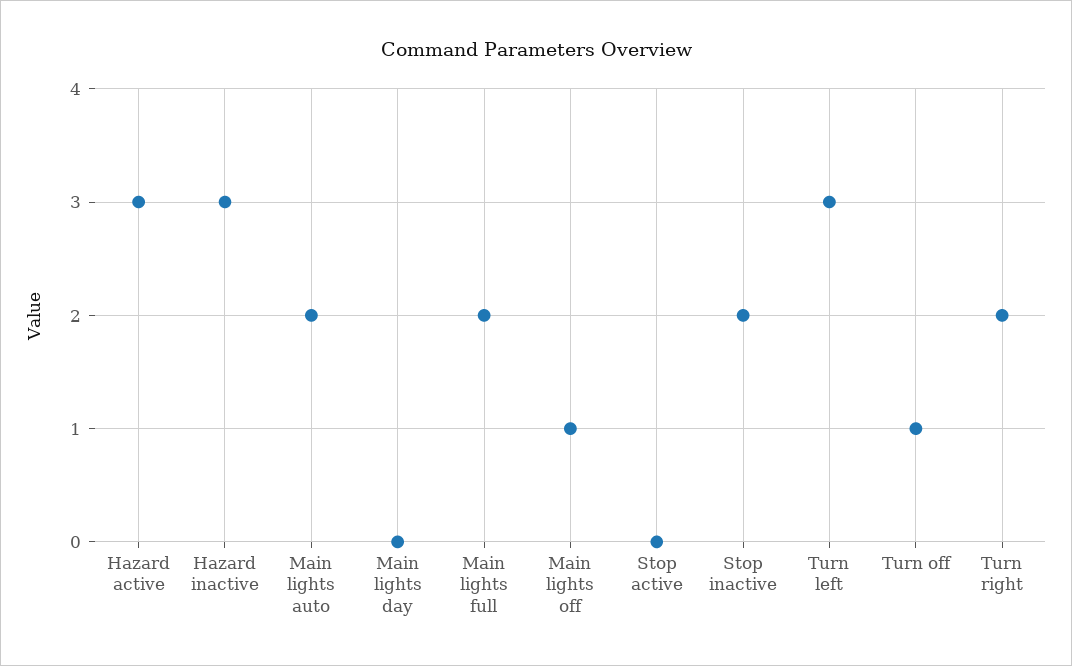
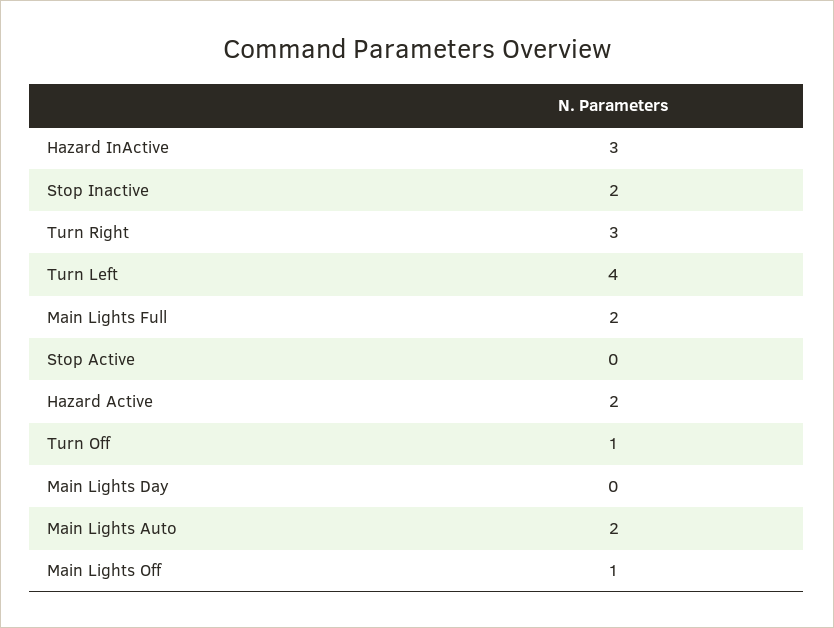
  {
-   "Hazard active": 3,
+   "Hazard active": 2,
    "Hazard inactive": 3,
    "Main lights auto": 2,
    "Main lights day": 0,
    "Main lights full": 2,
    "Main lights off": 1,
    "Stop active": 0,
    "Stop inactive": 2,
-   "Turn left": 3,
+   "Turn left": 4,
    "Turn off": 1,
-   "Turn right": 2
+   "Turn right": 3
  }

